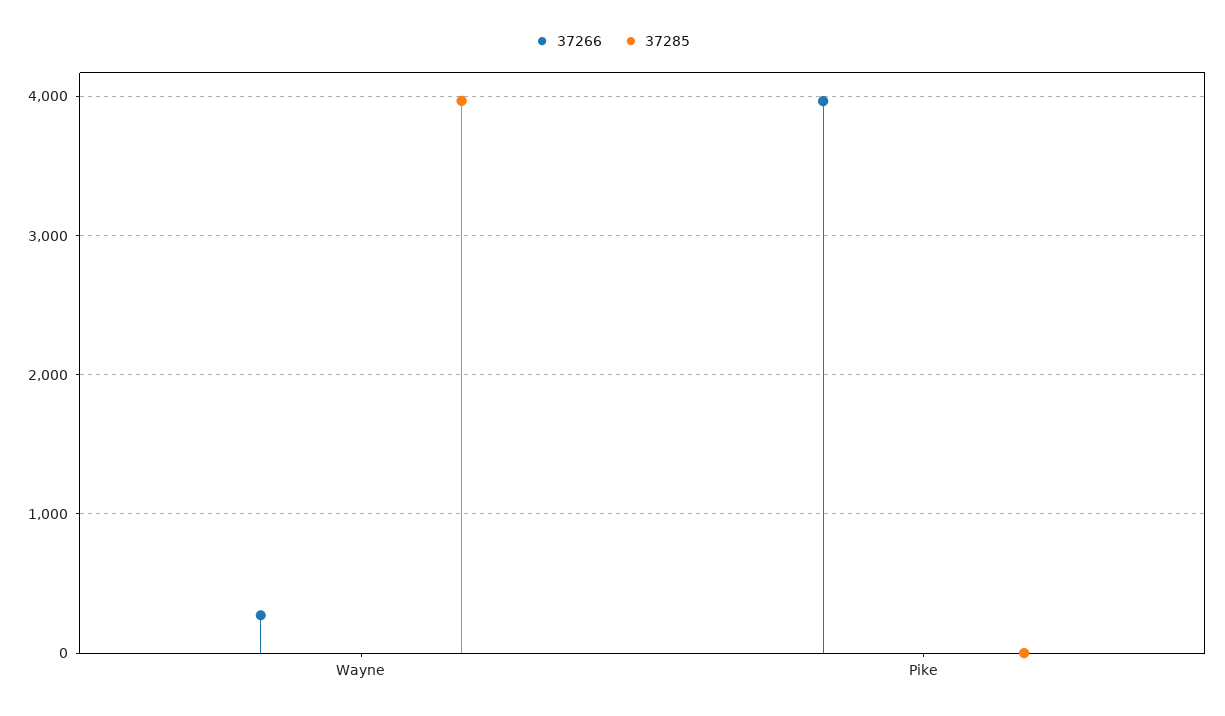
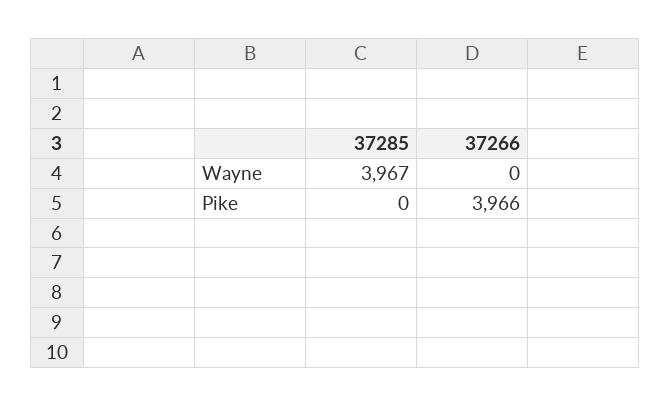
  {
    "37266": {
-     "Wayne": 300,
+     "Wayne": 0,
      "Pike": 3966
    },
    "37285": {
      "Wayne": 3967,
      "Pike": 0
    }
  }

